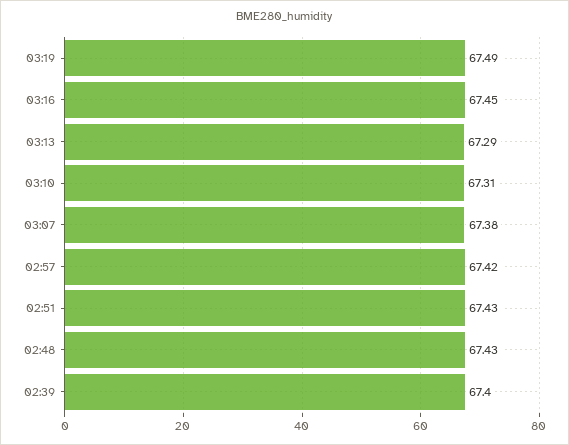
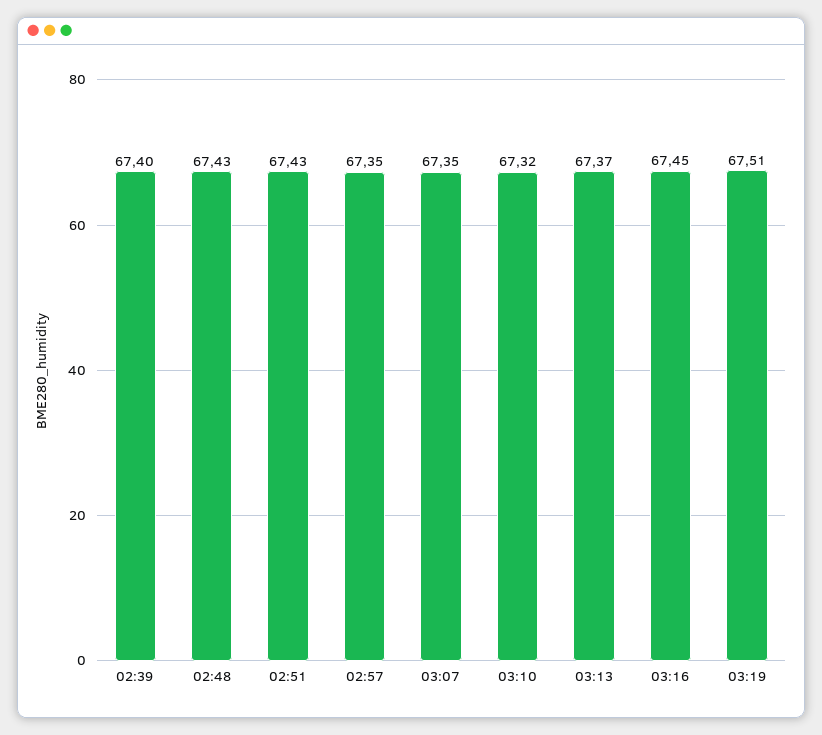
  {
-   "03:19": 67.49,
+   "03:19": 67.51,
    "03:16": 67.45,
-   "03:13": 67.29,
+   "03:13": 67.37,
-   "03:10": 67.31,
+   "03:10": 67.32,
-   "03:07": 67.38,
+   "03:07": 67.35,
-   "02:57": 67.42,
+   "02:57": 67.35,
    "02:51": 67.43,
    "02:48": 67.43,
    "02:39": 67.4
  }

